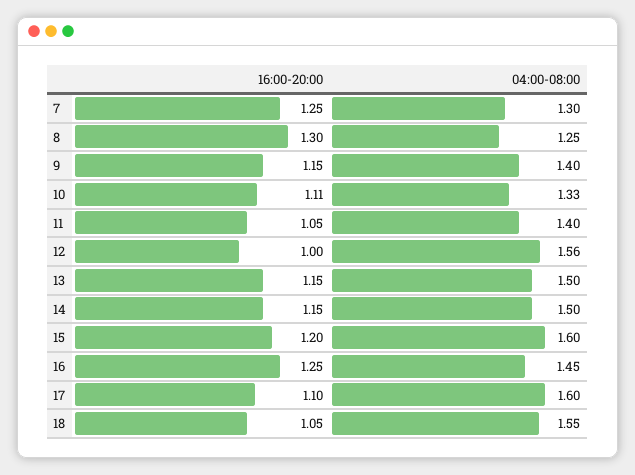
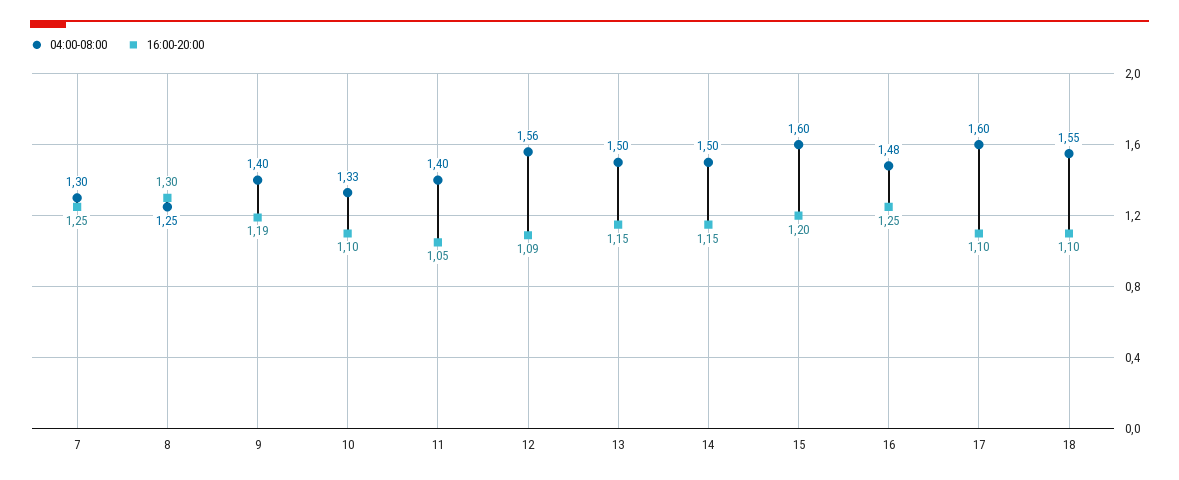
  {
    "16:00-20:00": {
      "7": 1.25,
      "8": 1.3,
-     "9": 1.15,
+     "9": 1.19,
-     "10": 1.11,
+     "10": 1.1,
      "11": 1.05,
-     "12": 1,
+     "12": 1.09,
      "13": 1.15,
      "14": 1.15,
      "15": 1.2,
      "16": 1.25,
      "17": 1.1,
-     "18": 1.05
+     "18": 1.1
    },
    "04:00-08:00": {
      "7": 1.3,
      "8": 1.25,
      "9": 1.4,
      "10": 1.33,
      "11": 1.4,
      "12": 1.56,
      "13": 1.5,
      "14": 1.5,
      "15": 1.6,
-     "16": 1.45,
+     "16": 1.48,
      "17": 1.6,
      "18": 1.55
    }
  }

